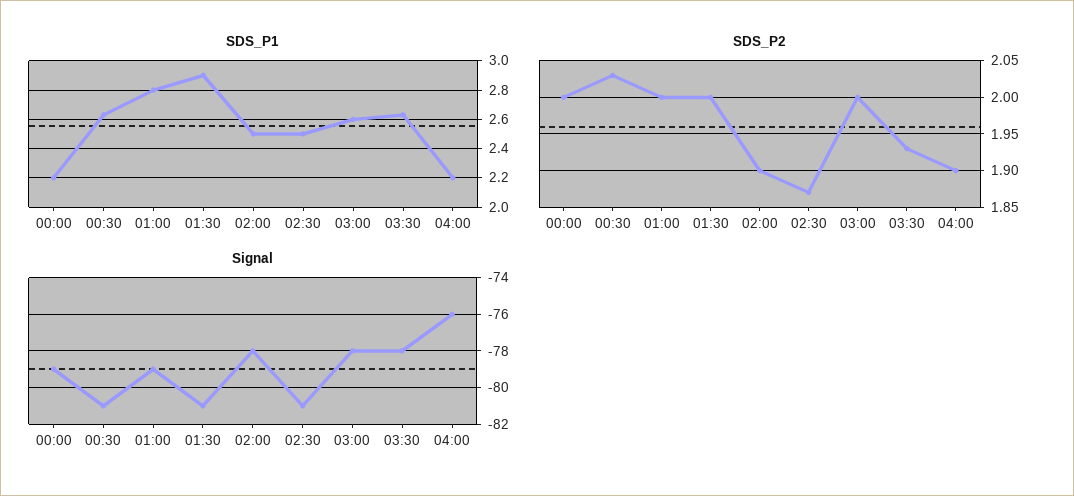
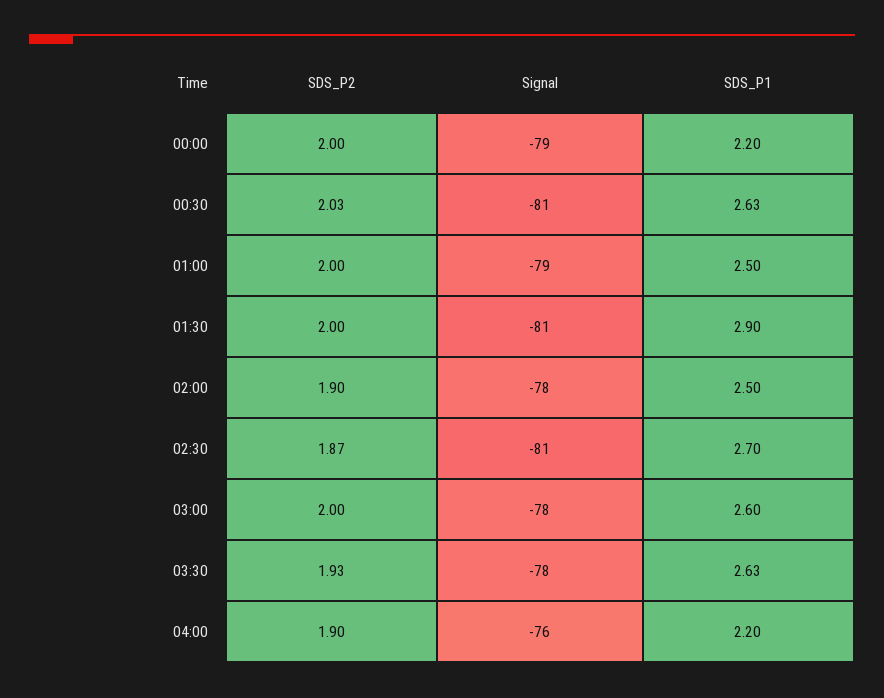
  {
    "SDS_P1": {
      "00:00": 2.2,
      "00:30": 2.63,
-     "01:00": 2.8,
+     "01:00": 2.5,
      "01:30": 2.9,
      "02:00": 2.5,
-     "02:30": 2.5,
+     "02:30": 2.7,
      "03:00": 2.6,
      "03:30": 2.63,
      "04:00": 2.2
    },
    "SDS_P2": {
      "00:00": 2,
      "00:30": 2.03,
      "01:00": 2,
      "01:30": 2,
      "02:00": 1.9,
      "02:30": 1.87,
      "03:00": 2,
      "03:30": 1.93,
      "04:00": 1.9
    },
    "Signal": {
      "00:00": -79,
      "00:30": -81,
      "01:00": -79,
      "01:30": -81,
      "02:00": -78,
      "02:30": -81,
      "03:00": -78,
      "03:30": -78,
      "04:00": -76
    }
  }

